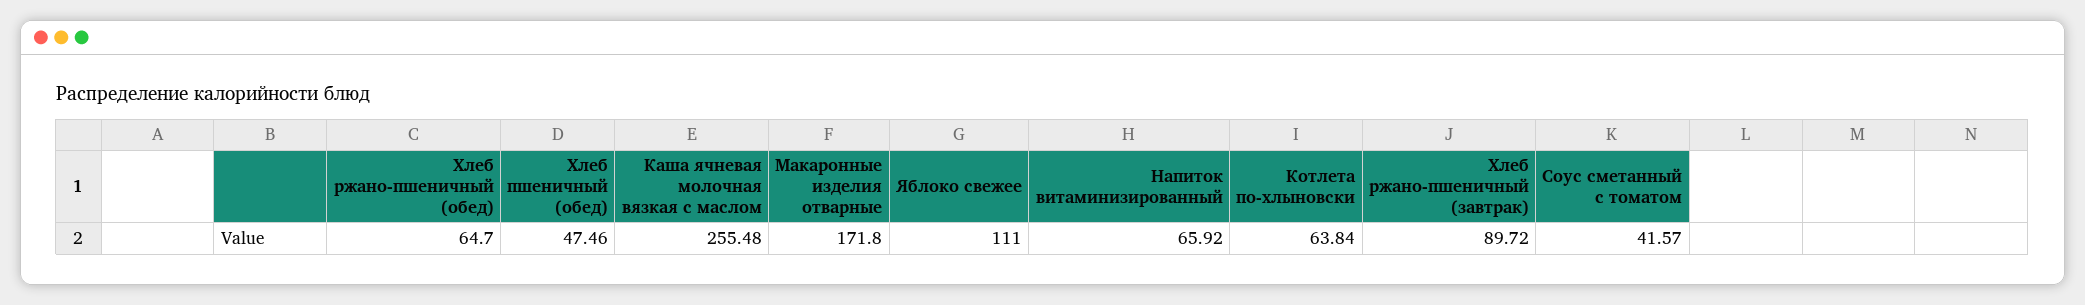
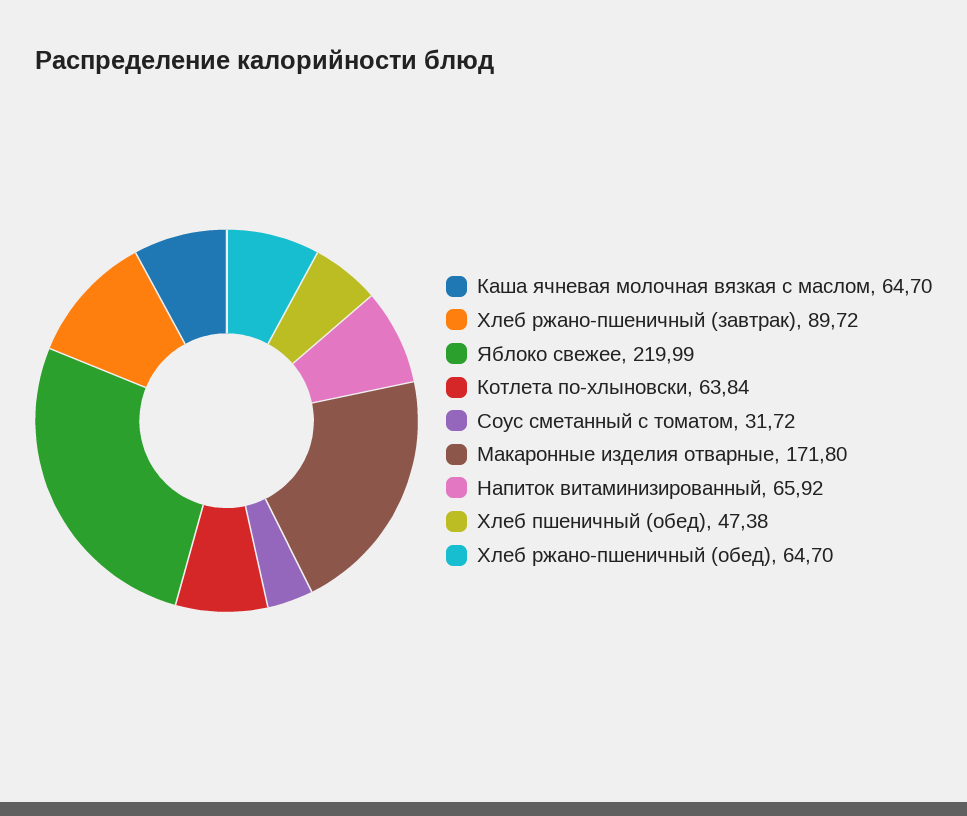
  {
    "Хлеб ржано-пшеничный (обед)": 64.7,
-   "Хлеб пшеничный (обед)": 47.46,
+   "Хлеб пшеничный (обед)": 47.38,
-   "Каша ячневая молочная вязкая с маслом": 255.48,
+   "Каша ячневая молочная вязкая с маслом": 64.7,
    "Макаронные изделия отварные": 171.8,
-   "Яблоко свежее": 111,
+   "Яблоко свежее": 219.99,
    "Напиток витаминизированный": 65.92,
    "Котлета по-хлыновски": 63.84,
    "Хлеб ржано-пшеничный (завтрак)": 89.72,
-   "Соус сметанный с томатом": 41.57
+   "Соус сметанный с томатом": 31.72
  }

